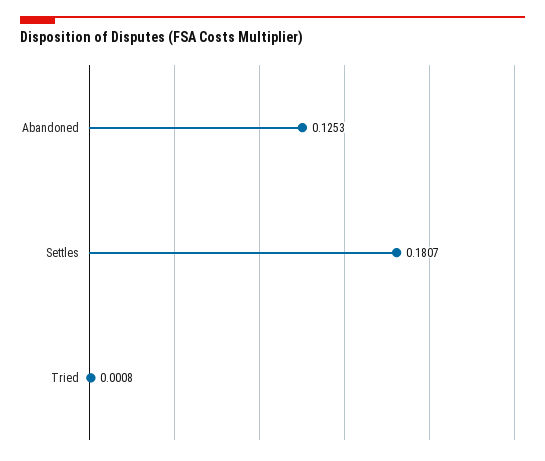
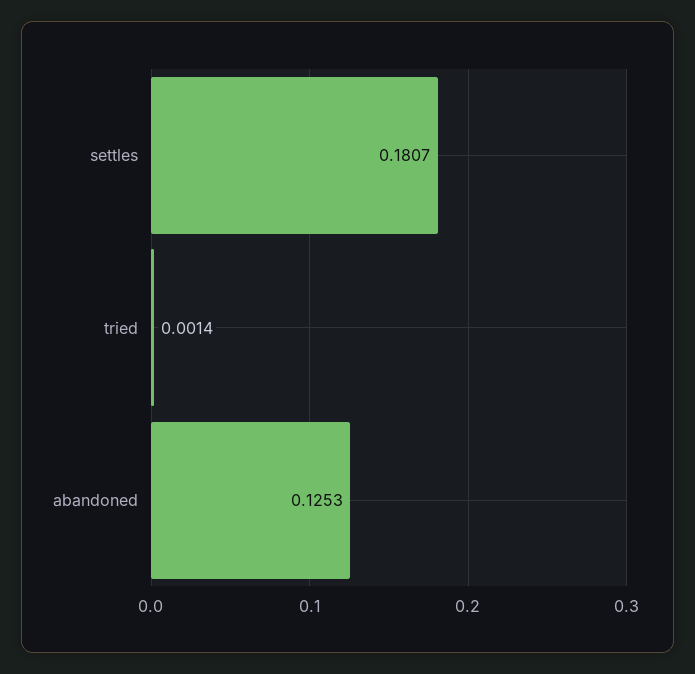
  {
    "Abandoned": 0.1253,
    "Settles": 0.1807,
-   "Tried": 0.0008
+   "Tried": 0.0014
  }

